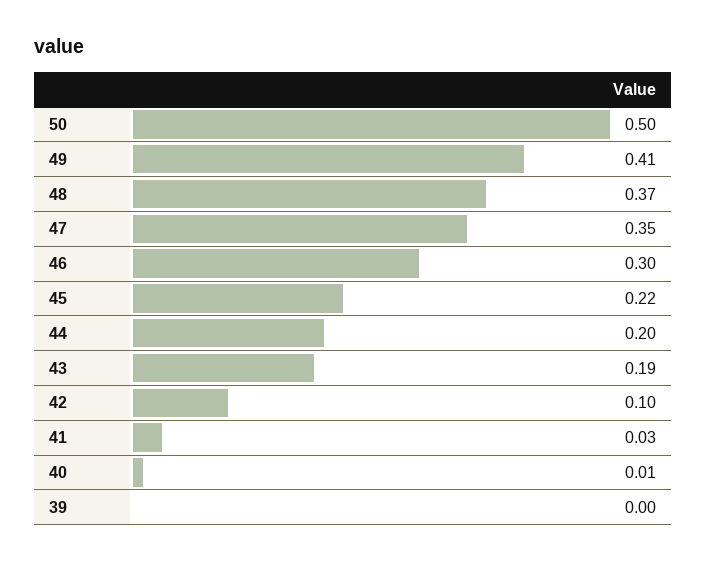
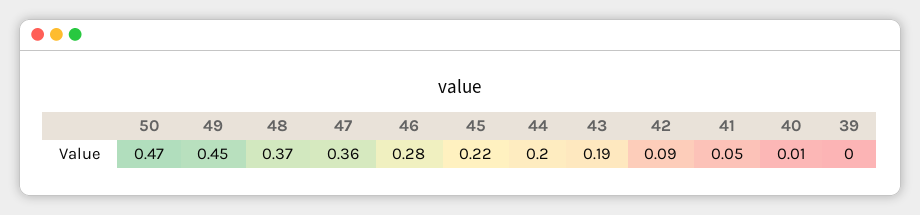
  {
-   "50": 0.5,
+   "50": 0.47,
-   "49": 0.41,
+   "49": 0.45,
    "48": 0.37,
-   "47": 0.35,
+   "47": 0.36,
-   "46": 0.3,
+   "46": 0.28,
    "45": 0.22,
    "44": 0.2,
    "43": 0.19,
-   "42": 0.1,
+   "42": 0.09,
-   "41": 0.03,
+   "41": 0.05,
    "40": 0.01,
    "39": 0
  }

